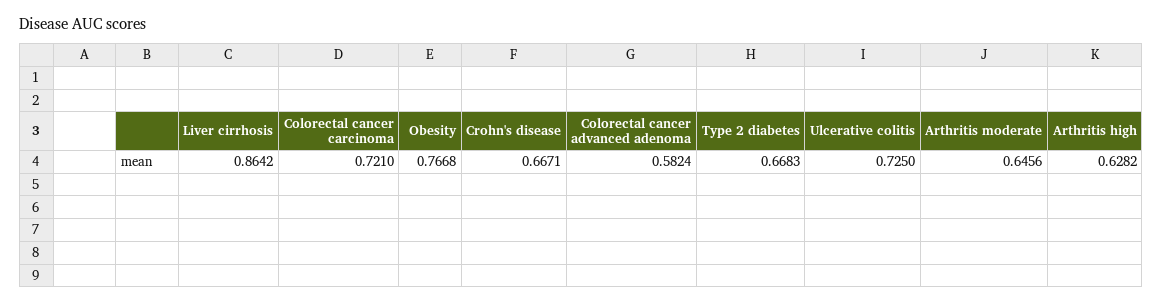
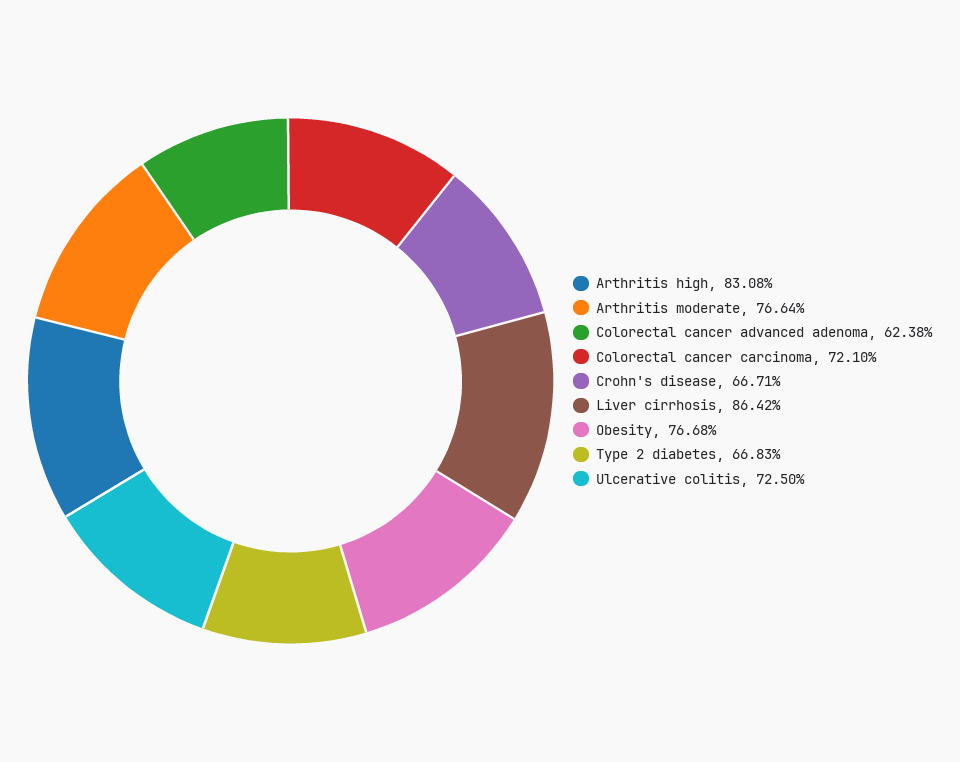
  {
    "Liver cirrhosis": 0.8642,
    "Colorectal cancer carcinoma": 0.721,
    "Obesity": 0.7668,
    "Crohn's disease": 0.6671,
-   "Colorectal cancer advanced adenoma": 0.5824,
+   "Colorectal cancer advanced adenoma": 0.6238,
    "Type 2 diabetes": 0.6683,
    "Ulcerative colitis": 0.725,
-   "Arthritis moderate": 0.6456,
+   "Arthritis moderate": 0.7664,
-   "Arthritis high": 0.6282
+   "Arthritis high": 0.8308
  }

